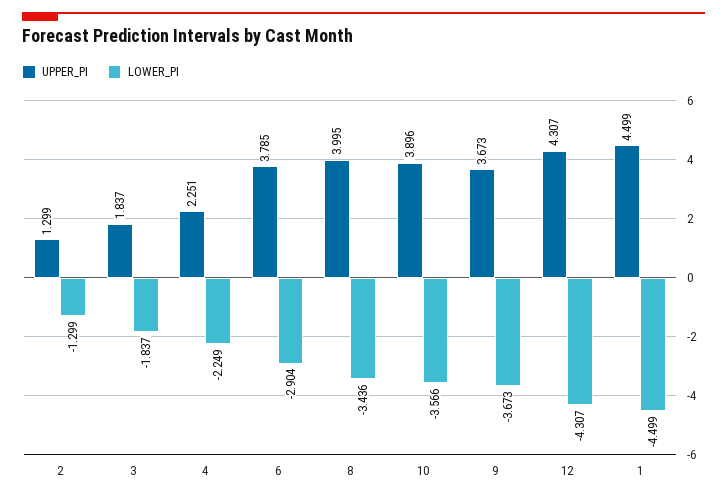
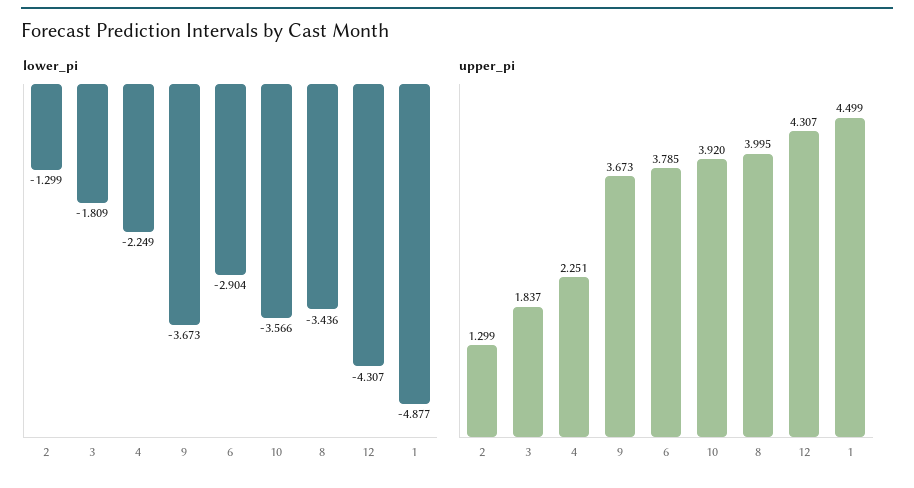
  {
    "UPPER_PI": {
      "2": 1.299,
      "3": 1.837,
      "4": 2.251,
      "6": 3.785,
      "8": 3.995,
-     "10": 3.896,
+     "10": 3.92,
      "9": 3.673,
      "12": 4.307,
      "1": 4.499
    },
    "LOWER_PI": {
      "2": -1.299,
-     "3": -1.837,
+     "3": -1.809,
      "4": -2.249,
      "6": -2.904,
      "8": -3.436,
      "10": -3.566,
      "9": -3.673,
      "12": -4.307,
-     "1": -4.499
+     "1": -4.877
    }
  }

